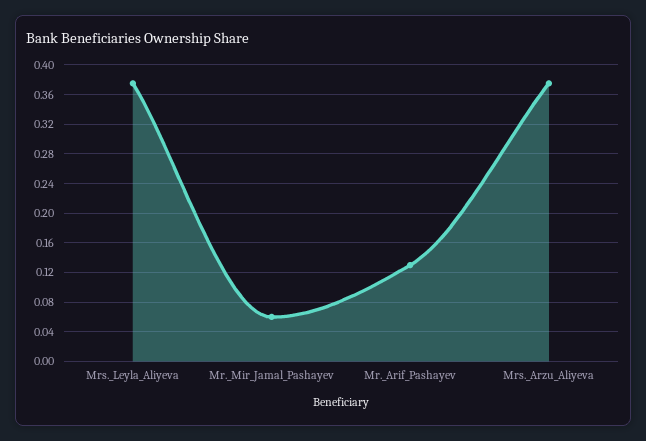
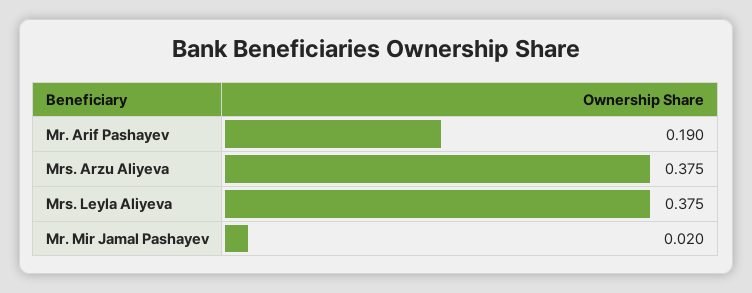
  {
    "Mrs._Leyla_Aliyeva": 0.375,
-   "Mr._Mir_Jamal_Pashayev": 0.06,
+   "Mr._Mir_Jamal_Pashayev": 0.02,
-   "Mr._Arif_Pashayev": 0.13,
+   "Mr._Arif_Pashayev": 0.19,
    "Mrs._Arzu_Aliyeva": 0.375
  }

